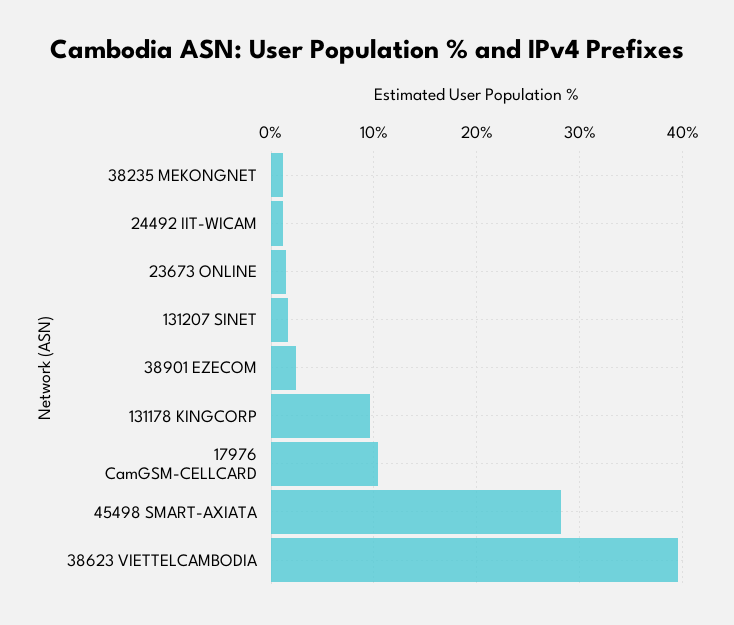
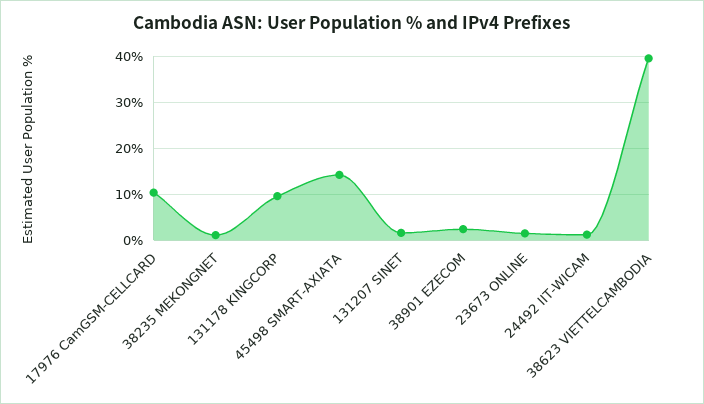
  {
    "38235 MEKONGNET": 1,
    "24492 IIT-WICAM": 1,
    "23673 ONLINE": 2,
    "131207 SINET": 2,
    "38901 EZECOM": 2,
    "131178 KINGCORP": 10,
    "17976 CamGSM-CELLCARD": 10,
-   "45498 SMART-AXIATA": 28,
+   "45498 SMART-AXIATA": 14,
    "38623 VIETTELCAMBODIA": 40
  }

